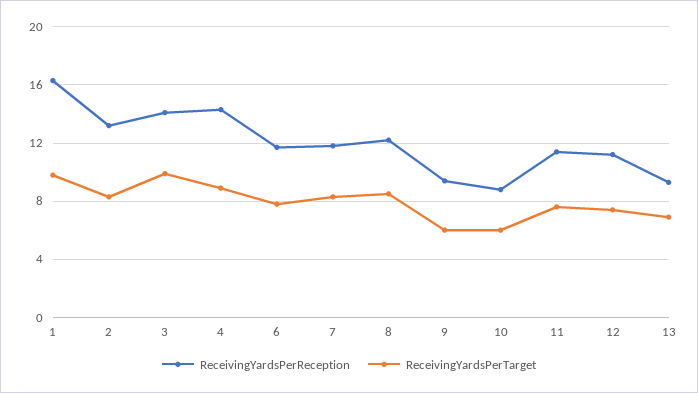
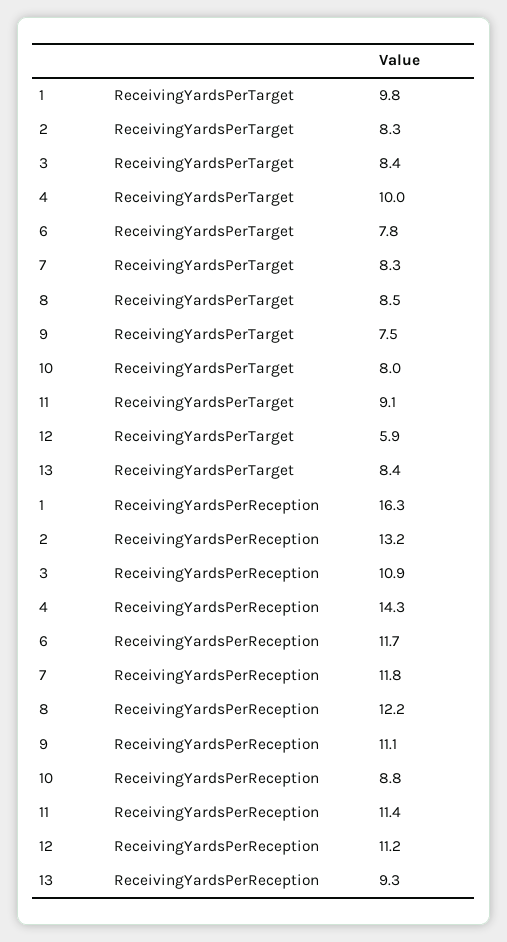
  {
    "ReceivingYardsPerReception": {
      "1": 16.3,
      "2": 13.2,
-     "3": 14,
+     "3": 10.9,
      "4": 14.3,
      "6": 11.7,
      "7": 11.8,
      "8": 12.2,
-     "9": 9.5,
+     "9": 11.1,
      "10": 8.8,
      "11": 11.4,
      "12": 11.2,
      "13": 9.3
    },
    "ReceivingYardsPerTarget": {
      "1": 9.8,
      "2": 8.3,
-     "3": 10,
+     "3": 8.4,
-     "4": 9,
+     "4": 10,
      "6": 7.8,
      "7": 8.3,
      "8": 8.5,
-     "9": 6,
+     "9": 7.5,
-     "10": 6,
+     "10": 8,
-     "11": 7.5,
+     "11": 9.1,
-     "12": 7.5,
+     "12": 5.9,
-     "13": 7
+     "13": 8.4
    }
  }

